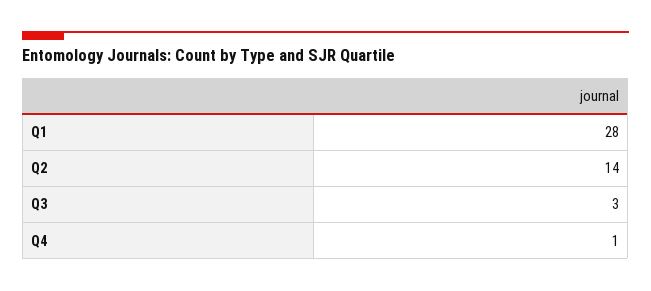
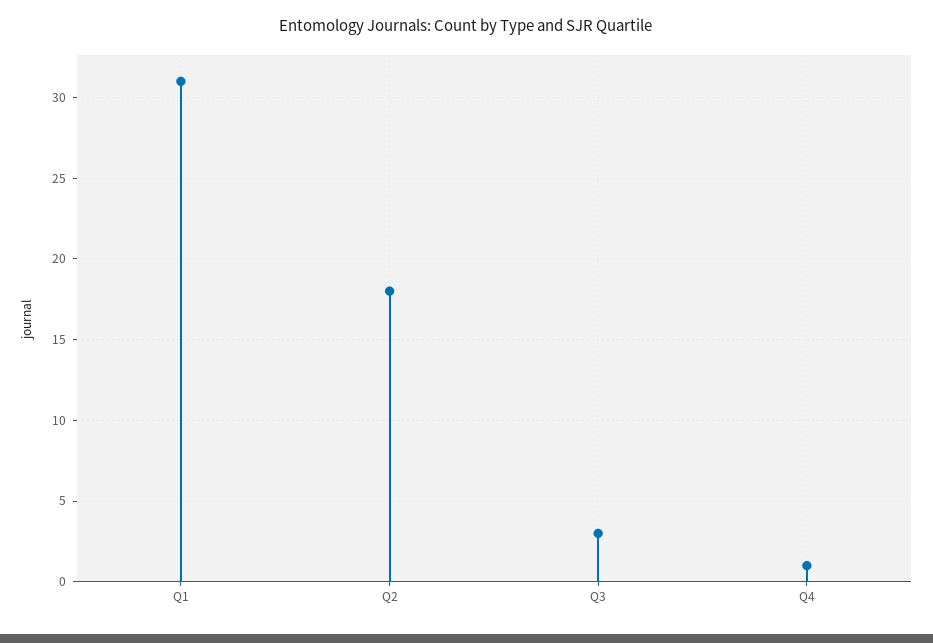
  {
-   "Q1": 28,
+   "Q1": 31,
-   "Q2": 14,
+   "Q2": 18,
    "Q3": 3,
    "Q4": 1
  }

